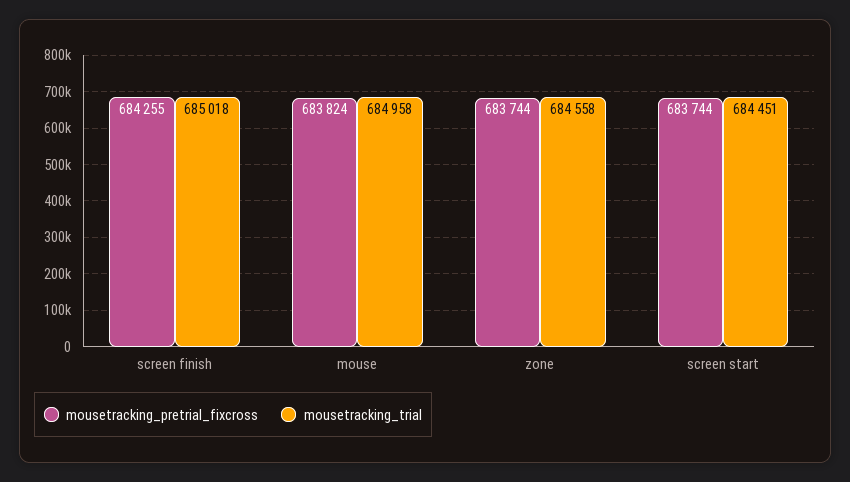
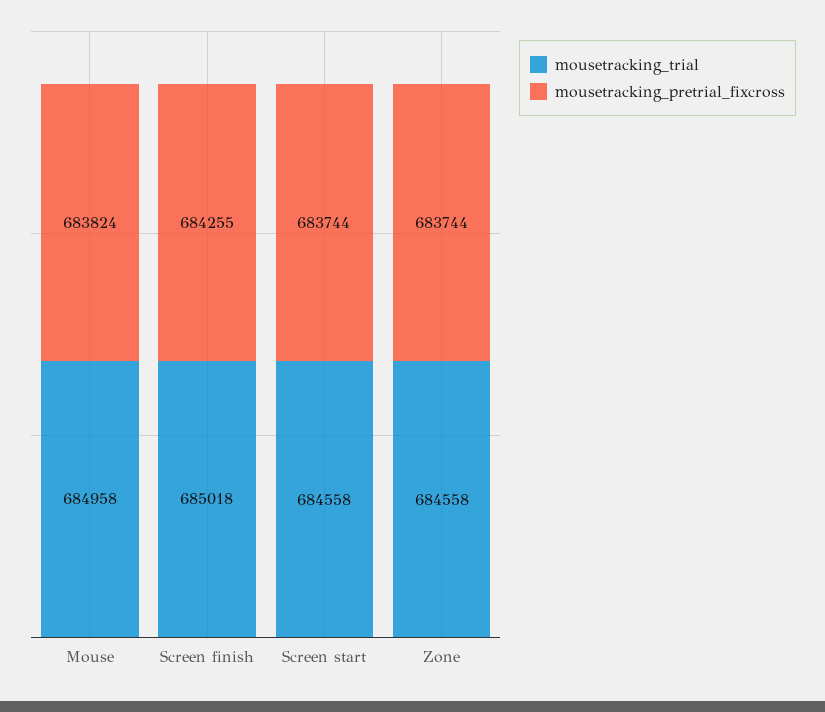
  {
    "mousetracking_pretrial_fixcross": {
      "screen finish": 684255,
      "mouse": 683824,
      "zone": 683744,
      "screen start": 683744
    },
    "mousetracking_trial": {
      "screen finish": 685018,
      "mouse": 684958,
      "zone": 684558,
-     "screen start": 684451
+     "screen start": 684558
    }
  }

